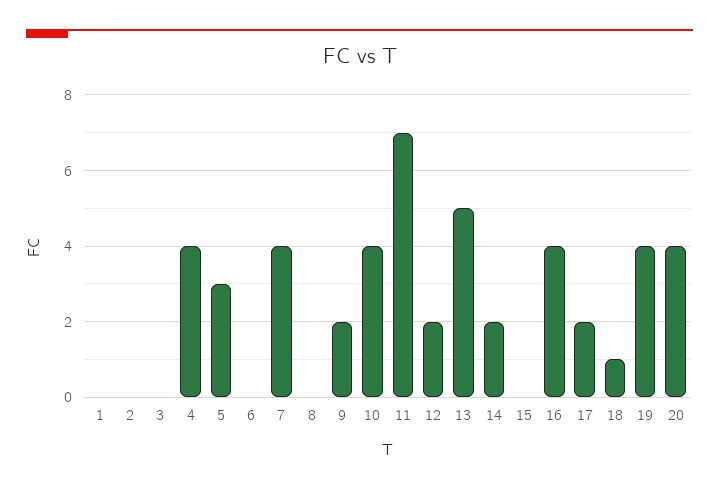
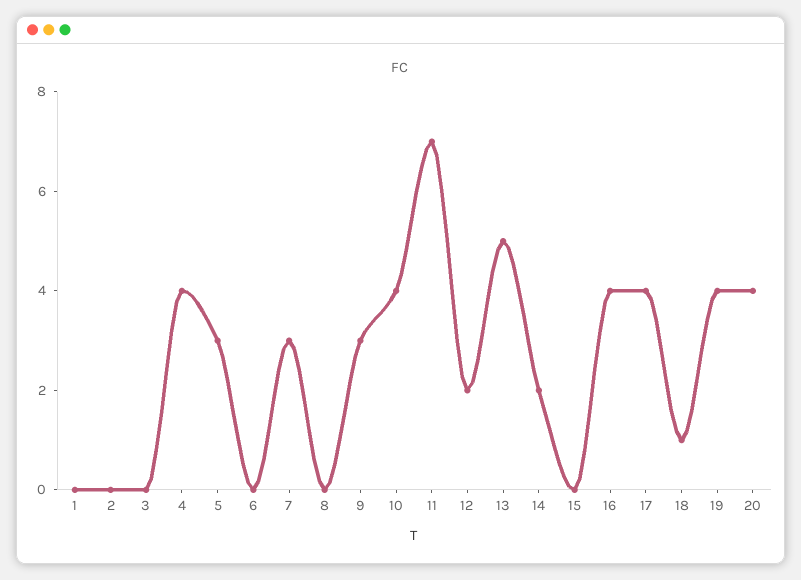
  {
    "1": 0,
    "2": 0,
    "3": 0,
    "4": 4,
    "5": 3,
    "6": 0,
-   "7": 4,
+   "7": 3,
    "8": 0,
-   "9": 2,
+   "9": 3,
    "10": 4,
    "11": 7,
    "12": 2,
    "13": 5,
    "14": 2,
    "15": 0,
    "16": 4,
-   "17": 2,
+   "17": 4,
    "18": 1,
    "19": 4,
    "20": 4
  }

